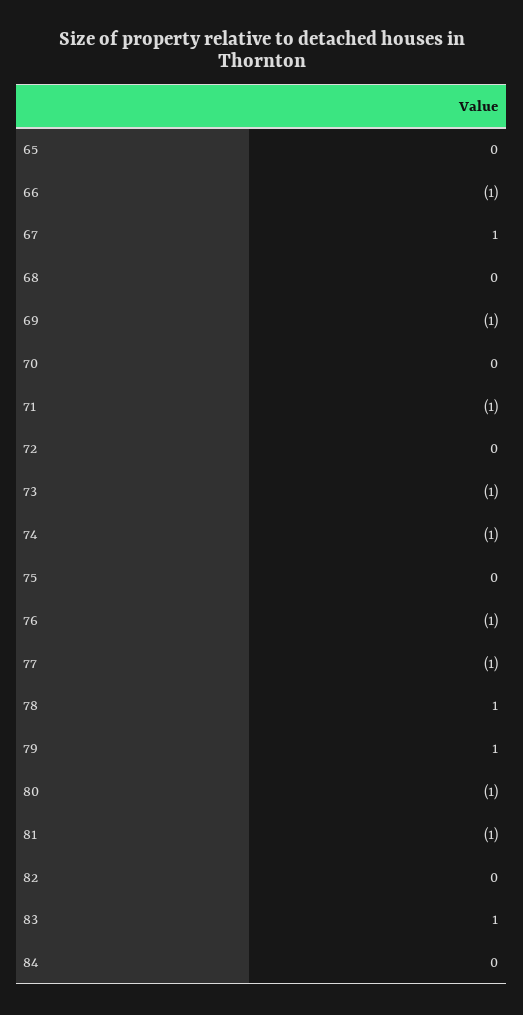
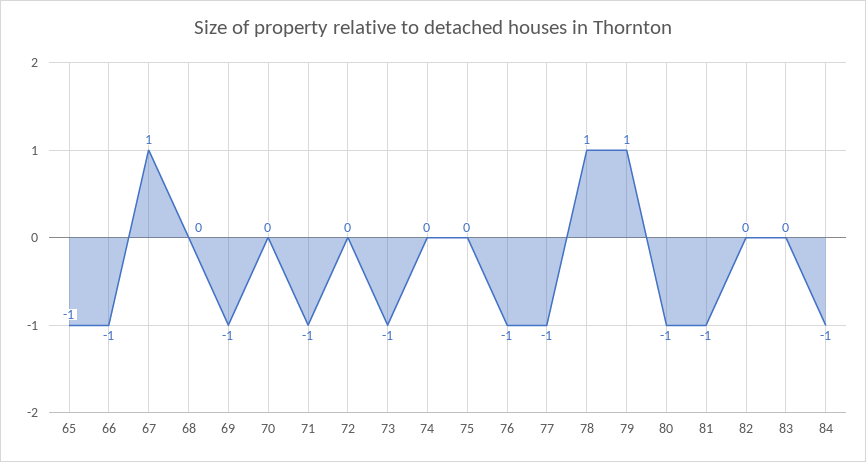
  {
-   "65": 0,
+   "65": -1,
    "66": -1,
    "67": 1,
    "68": 0,
    "69": -1,
    "70": 0,
    "71": -1,
    "72": 0,
    "73": -1,
-   "74": -1,
+   "74": 0,
    "75": 0,
    "76": -1,
    "77": -1,
    "78": 1,
    "79": 1,
    "80": -1,
    "81": -1,
    "82": 0,
-   "83": 1,
+   "83": 0,
-   "84": 0
+   "84": -1
  }

